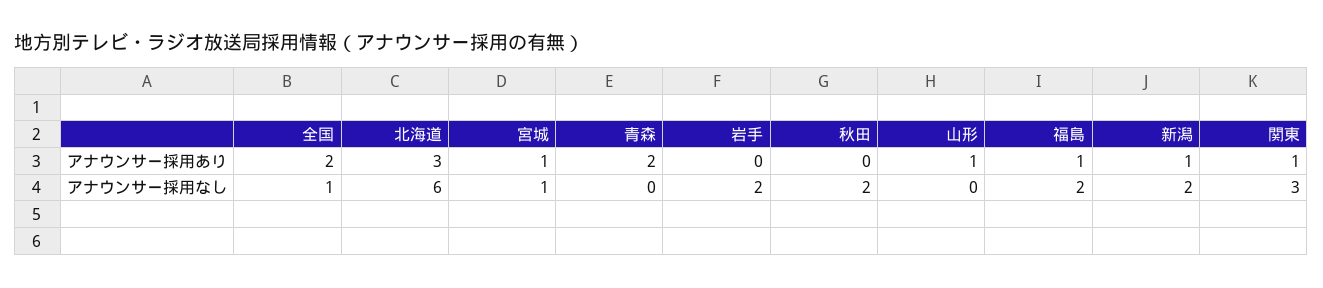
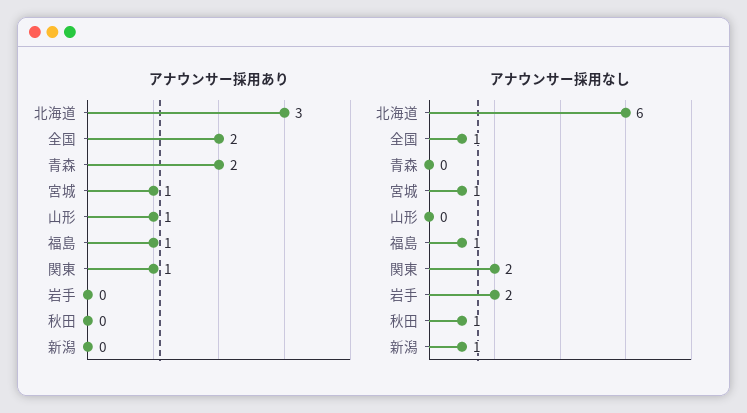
  {
    "アナウンサー採用あり": {
      "全国": 2,
      "北海道": 3,
      "宮城": 1,
      "青森": 2,
      "岩手": 0,
      "秋田": 0,
      "山形": 1,
      "福島": 1,
-     "新潟": 1,
+     "新潟": 0,
      "関東": 1
    },
    "アナウンサー採用なし": {
      "全国": 1,
      "北海道": 6,
      "宮城": 1,
      "青森": 0,
      "岩手": 2,
-     "秋田": 2,
+     "秋田": 1,
      "山形": 0,
-     "福島": 2,
+     "福島": 1,
-     "新潟": 2,
+     "新潟": 1,
-     "関東": 3
+     "関東": 2
    }
  }

